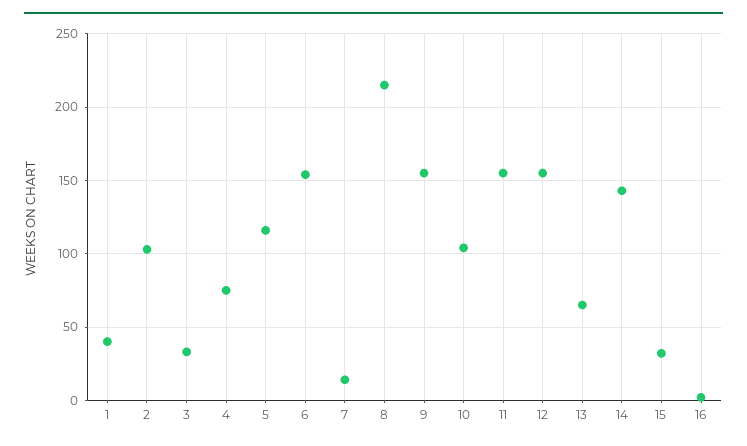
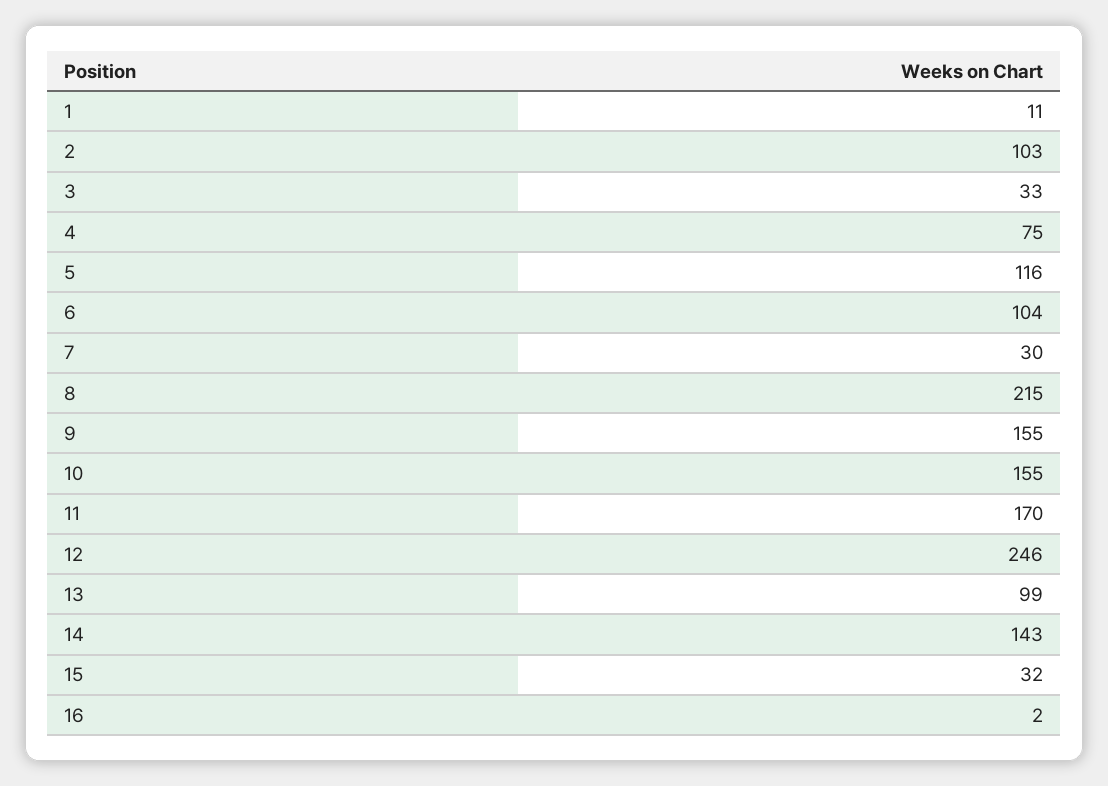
  {
-   "1": 40,
+   "1": 11,
    "2": 103,
    "3": 33,
    "4": 75,
    "5": 116,
-   "6": 155,
+   "6": 104,
-   "7": 15,
+   "7": 30,
    "8": 215,
    "9": 155,
-   "10": 105,
+   "10": 155,
-   "11": 155,
+   "11": 170,
-   "12": 155,
+   "12": 246,
-   "13": 65,
+   "13": 99,
    "14": 143,
    "15": 32,
    "16": 2
  }

